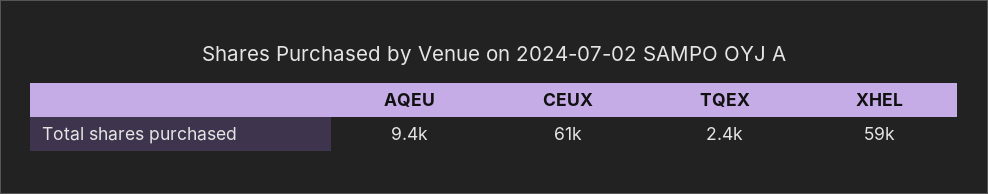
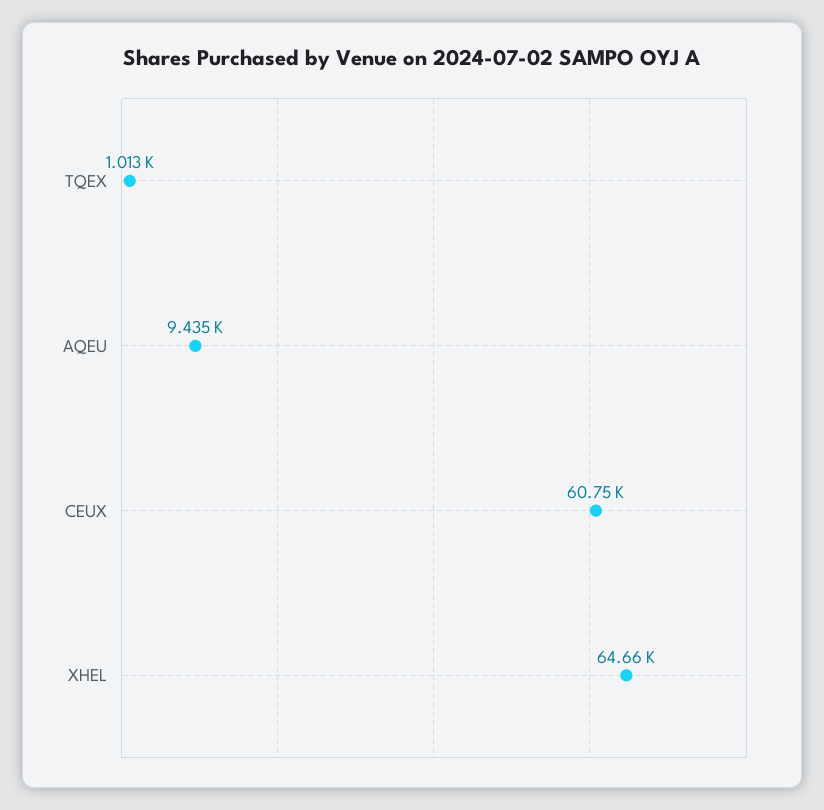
  {
    "AQEU": 9435,
    "CEUX": 60750,
-   "TQEX": 2400,
+   "TQEX": 1013,
-   "XHEL": 59000
+   "XHEL": 64660
  }

